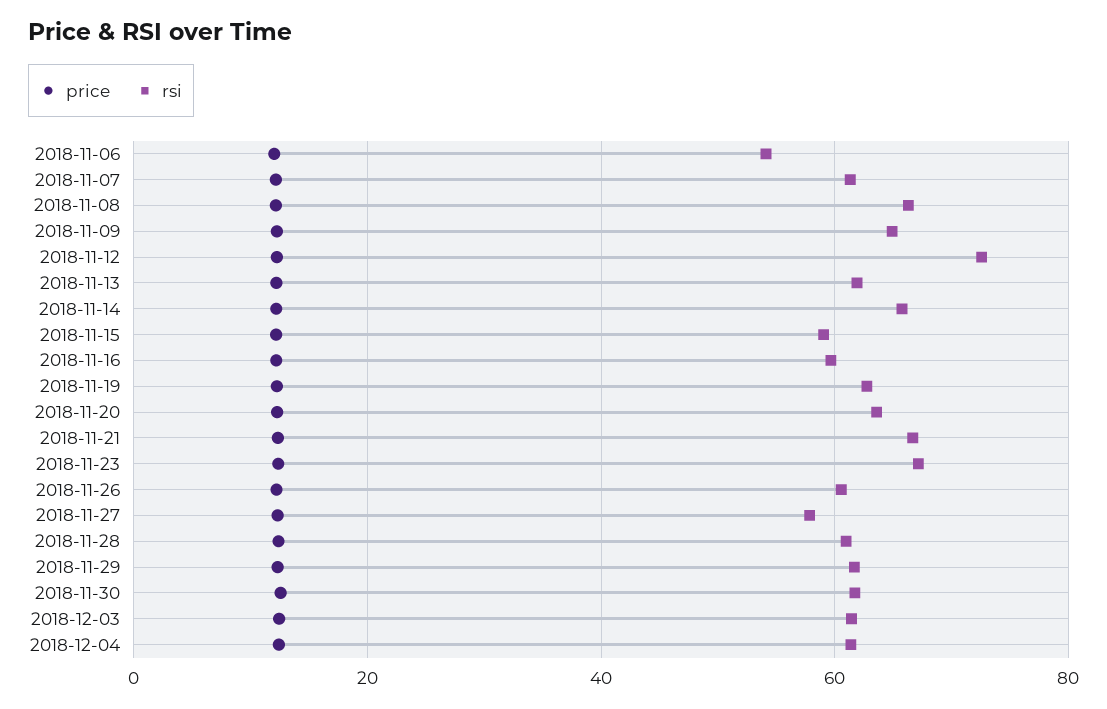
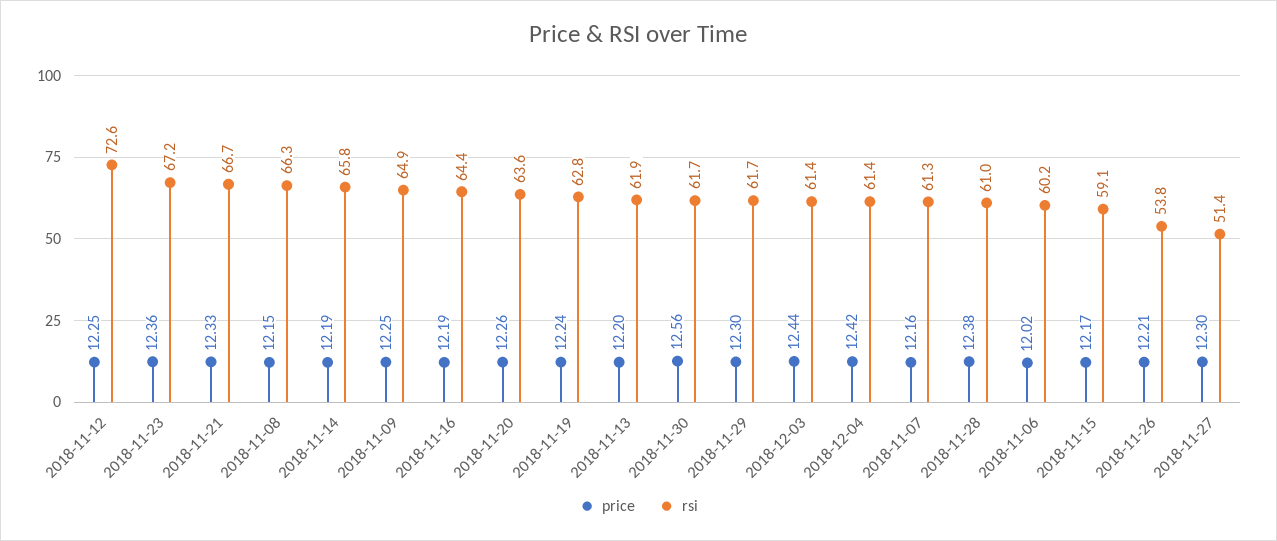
  {
    "price": {
      "2018-11-06": 12.02,
      "2018-11-07": 12.16,
      "2018-11-08": 12.15,
      "2018-11-09": 12.25,
      "2018-11-12": 12.25,
      "2018-11-13": 12.2,
      "2018-11-14": 12.19,
      "2018-11-15": 12.17,
      "2018-11-16": 12.19,
      "2018-11-19": 12.24,
      "2018-11-20": 12.26,
      "2018-11-21": 12.33,
      "2018-11-23": 12.36,
      "2018-11-26": 12.21,
      "2018-11-27": 12.3,
      "2018-11-28": 12.38,
      "2018-11-29": 12.3,
      "2018-11-30": 12.56,
      "2018-12-03": 12.44,
      "2018-12-04": 12.42
    },
    "rsi": {
-     "2018-11-06": 54,
+     "2018-11-06": 60.2,
      "2018-11-07": 61.3,
      "2018-11-08": 66.3,
      "2018-11-09": 64.9,
      "2018-11-12": 72.6,
      "2018-11-13": 61.9,
      "2018-11-14": 65.8,
      "2018-11-15": 59.1,
-     "2018-11-16": 60,
+     "2018-11-16": 64.4,
      "2018-11-19": 62.8,
      "2018-11-20": 63.6,
      "2018-11-21": 66.7,
      "2018-11-23": 67.2,
-     "2018-11-26": 60,
+     "2018-11-26": 53.8,
-     "2018-11-27": 58,
+     "2018-11-27": 51.4,
      "2018-11-28": 61,
      "2018-11-29": 61.7,
      "2018-11-30": 61.7,
      "2018-12-03": 61.4,
      "2018-12-04": 61.4
    }
  }

